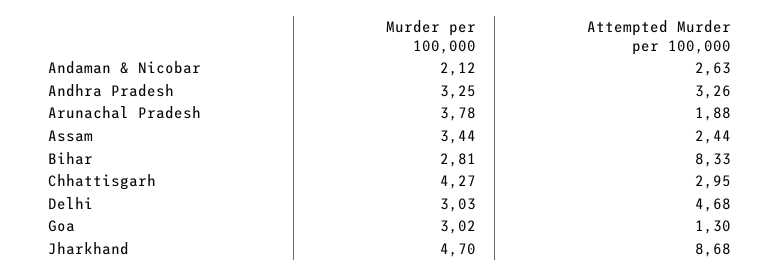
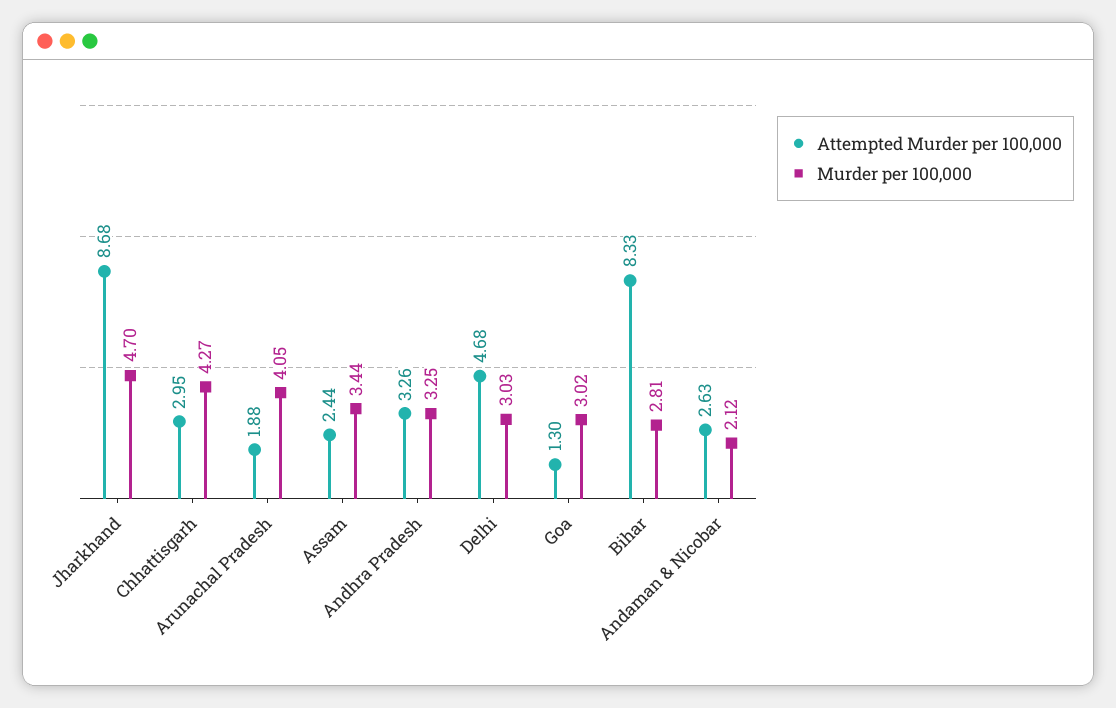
  {
    "Murder per 100,000": {
      "Andaman & Nicobar": 2.12,
      "Andhra Pradesh": 3.25,
-     "Arunachal Pradesh": 3.78,
+     "Arunachal Pradesh": 4.05,
      "Assam": 3.44,
      "Bihar": 2.81,
      "Chhattisgarh": 4.27,
      "Delhi": 3.03,
      "Goa": 3.02,
      "Jharkhand": 4.7
    },
    "Attempted Murder per 100,000": {
      "Andaman & Nicobar": 2.63,
      "Andhra Pradesh": 3.26,
      "Arunachal Pradesh": 1.88,
      "Assam": 2.44,
      "Bihar": 8.33,
      "Chhattisgarh": 2.95,
      "Delhi": 4.68,
      "Goa": 1.3,
      "Jharkhand": 8.68
    }
  }

